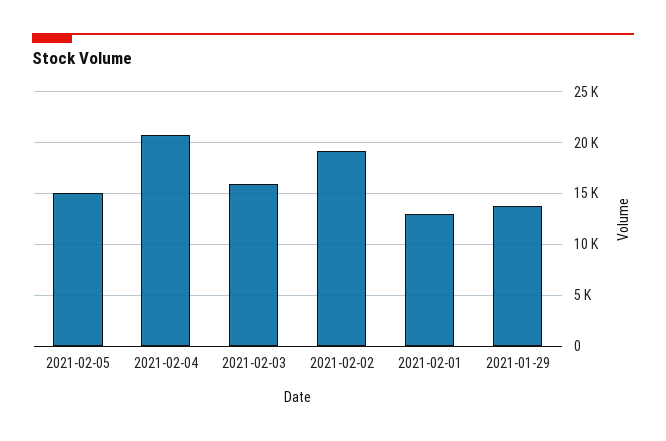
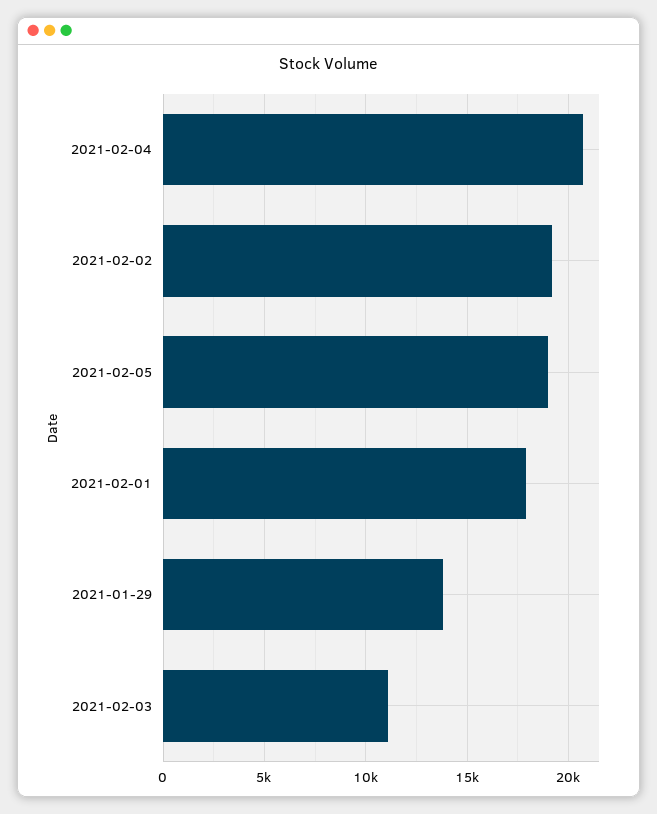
  {
-   "2021-02-05": 15000,
+   "2021-02-05": 19000,
    "2021-02-04": 20500,
-   "2021-02-03": 16000,
+   "2021-02-03": 11000,
    "2021-02-02": 19000,
-   "2021-02-01": 13000,
+   "2021-02-01": 18000,
    "2021-01-29": 14000
  }

